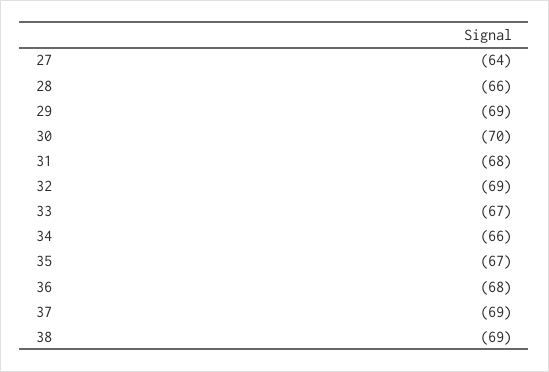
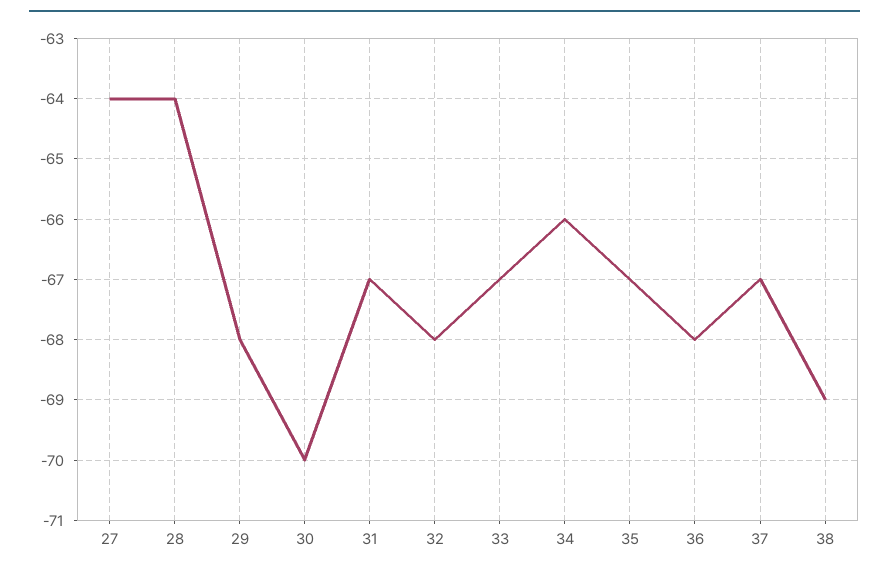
  {
    "27": -64,
-   "28": -66,
+   "28": -64,
-   "29": -69,
+   "29": -68,
    "30": -70,
-   "31": -68,
+   "31": -67,
-   "32": -69,
+   "32": -68,
    "33": -67,
    "34": -66,
    "35": -67,
    "36": -68,
-   "37": -69,
+   "37": -67,
    "38": -69
  }

